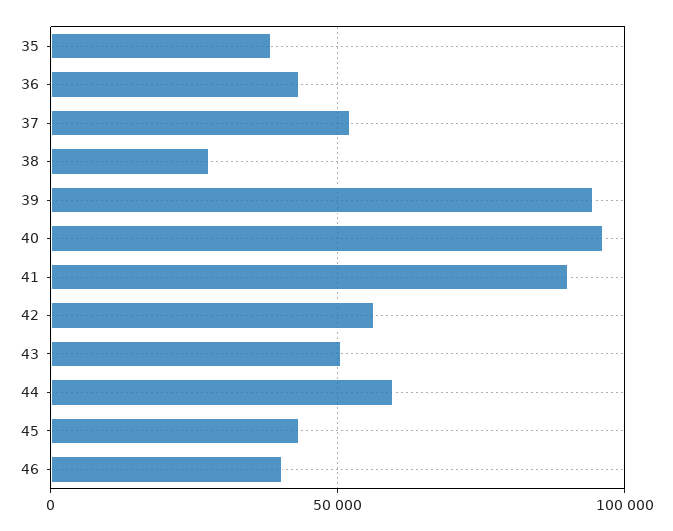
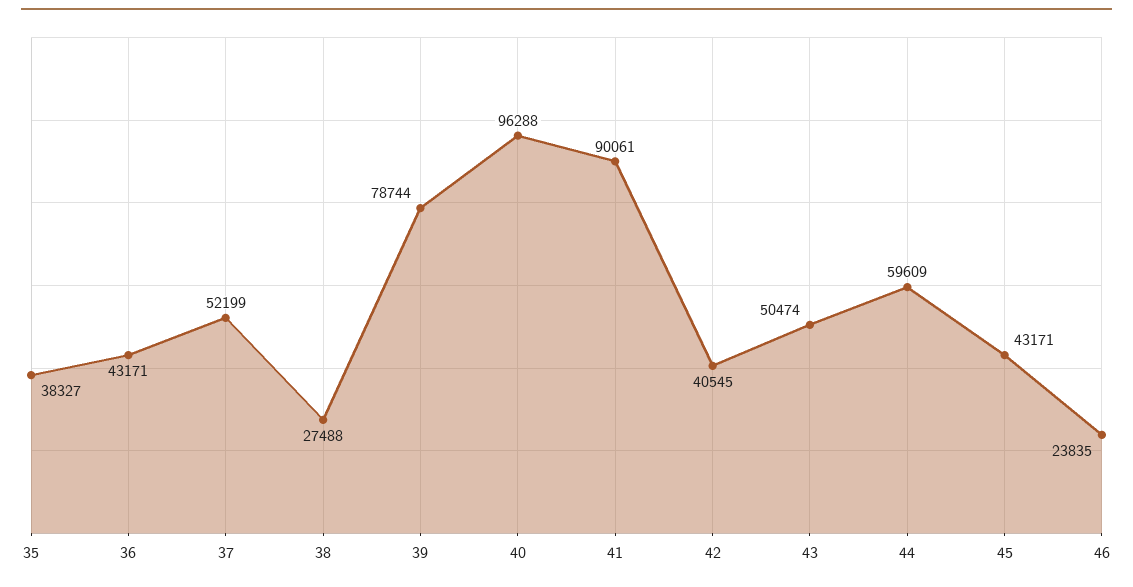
  {
    "35": 38327,
    "36": 43171,
    "37": 52199,
    "38": 27488,
-   "39": 95000,
+   "39": 78744,
    "40": 96288,
    "41": 90061,
-   "42": 55000,
+   "42": 40545,
    "43": 50474,
    "44": 59609,
    "45": 43171,
-   "46": 40000
+   "46": 23835
  }

